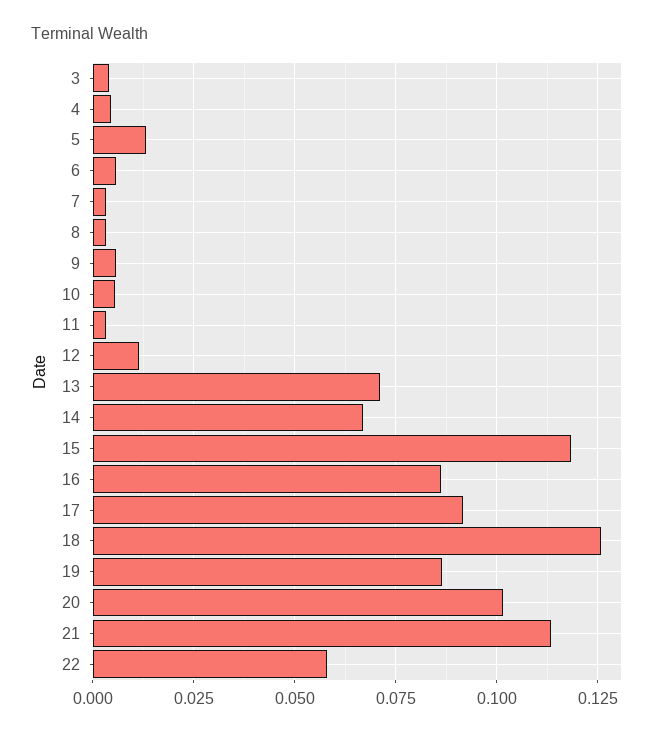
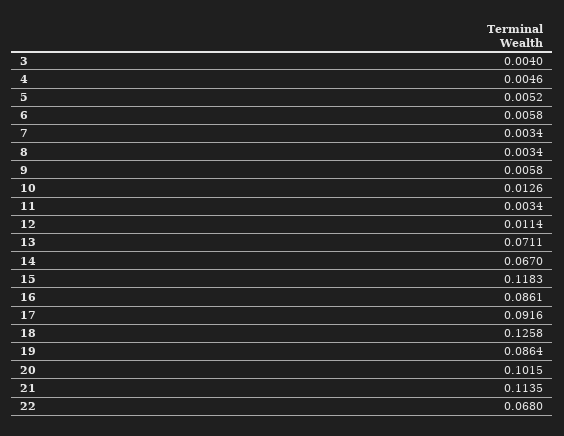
  {
    "3": 0.004,
    "4": 0.0046,
-   "5": 0.0125,
+   "5": 0.0052,
    "6": 0.0058,
    "7": 0.0034,
    "8": 0.0034,
    "9": 0.0058,
-   "10": 0.005,
+   "10": 0.0126,
    "11": 0.0034,
    "12": 0.0114,
    "13": 0.0711,
    "14": 0.067,
    "15": 0.1183,
    "16": 0.0861,
    "17": 0.0916,
    "18": 0.1258,
    "19": 0.0864,
    "20": 0.1015,
    "21": 0.1135,
-   "22": 0.0575
+   "22": 0.068
  }

